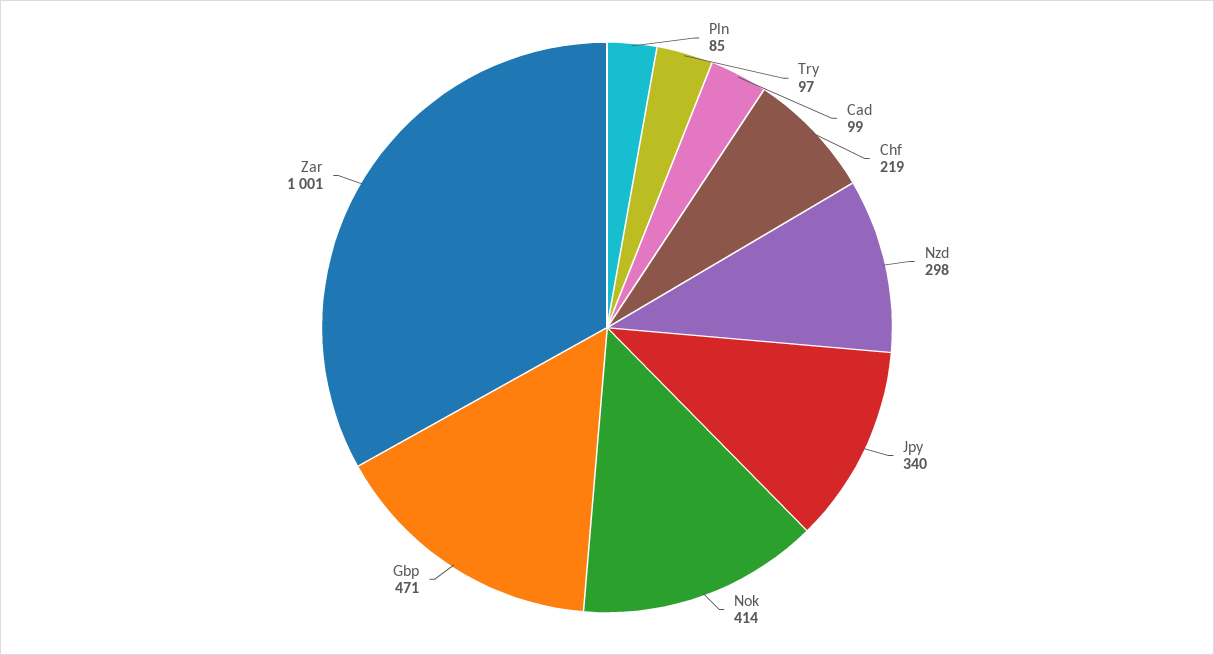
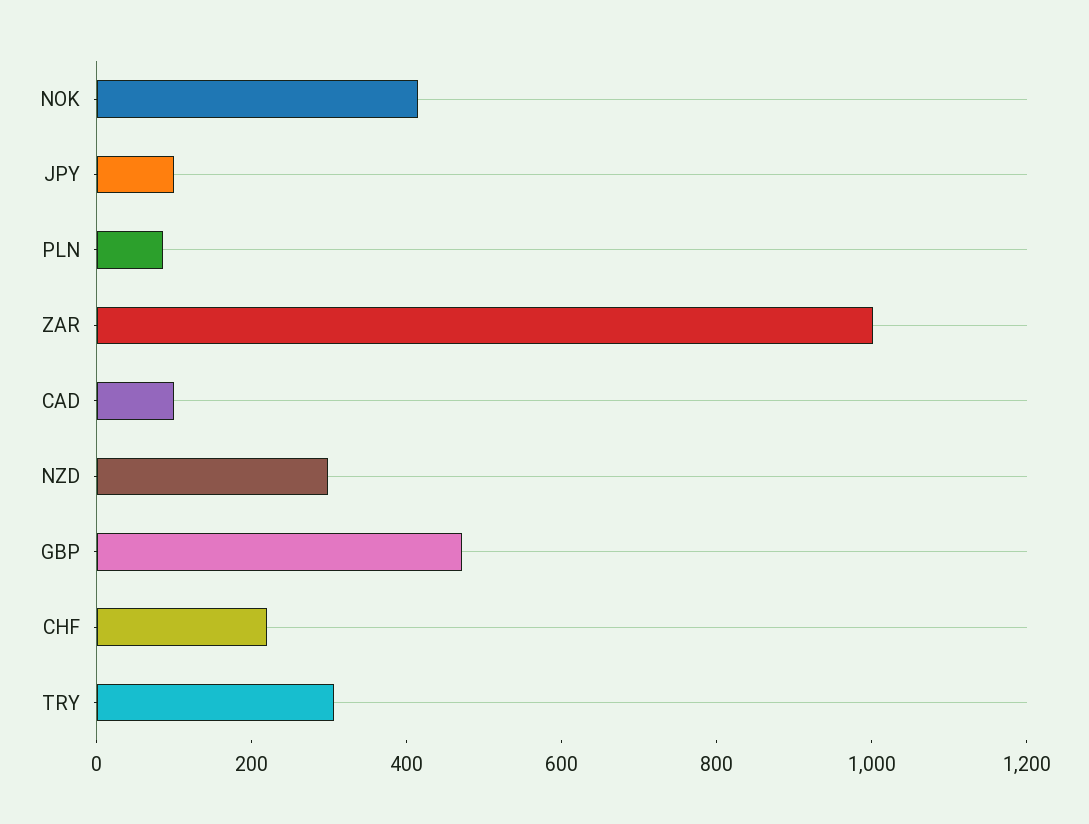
  {
    "Pln": 85,
-   "Try": 97,
+   "Try": 300,
    "Cad": 99,
    "Chf": 219,
    "Nzd": 298,
-   "Jpy": 340,
+   "Jpy": 100,
    "Nok": 414,
    "Gbp": 471,
    "Zar": 1001
  }

